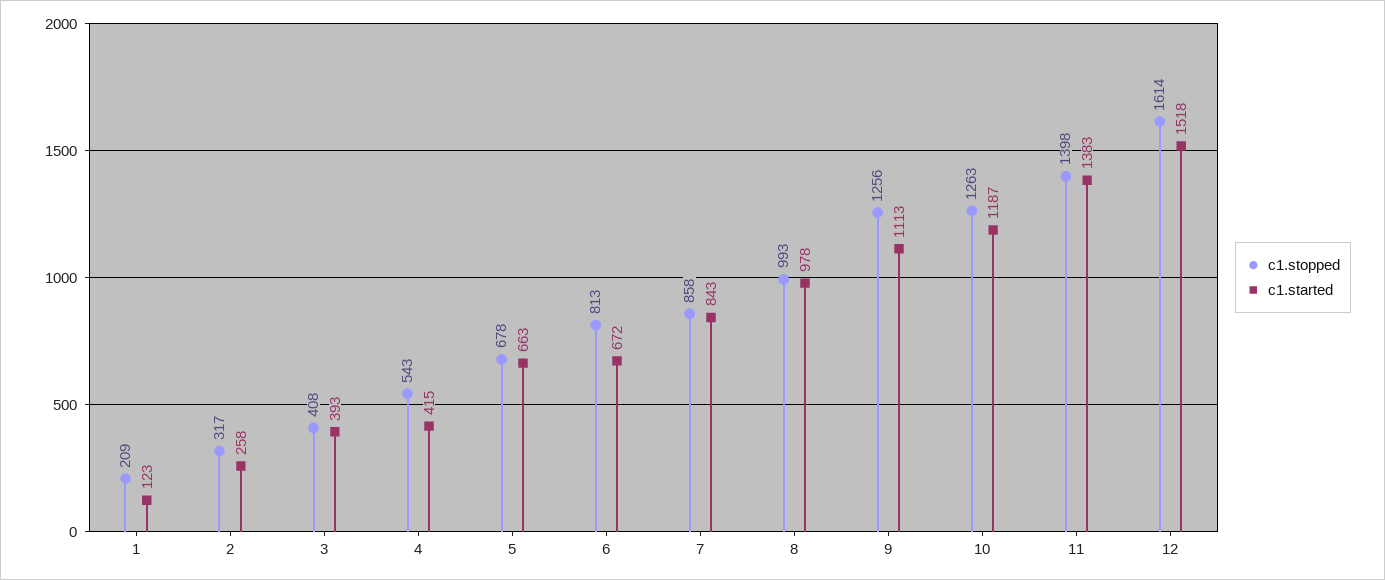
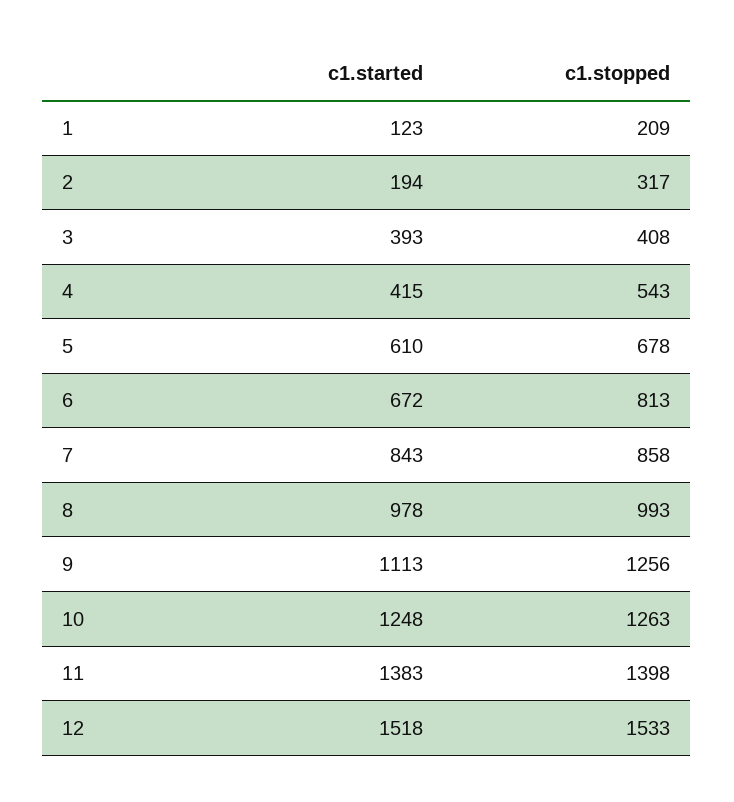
  {
    "c1.stopped": {
      "1": 209,
      "2": 317,
      "3": 408,
      "4": 543,
      "5": 678,
      "6": 813,
      "7": 858,
      "8": 993,
      "9": 1256,
      "10": 1263,
      "11": 1398,
-     "12": 1614
+     "12": 1533
    },
    "c1.started": {
      "1": 123,
-     "2": 258,
+     "2": 194,
      "3": 393,
      "4": 415,
-     "5": 663,
+     "5": 610,
      "6": 672,
      "7": 843,
      "8": 978,
      "9": 1113,
-     "10": 1187,
+     "10": 1248,
      "11": 1383,
      "12": 1518
    }
  }

